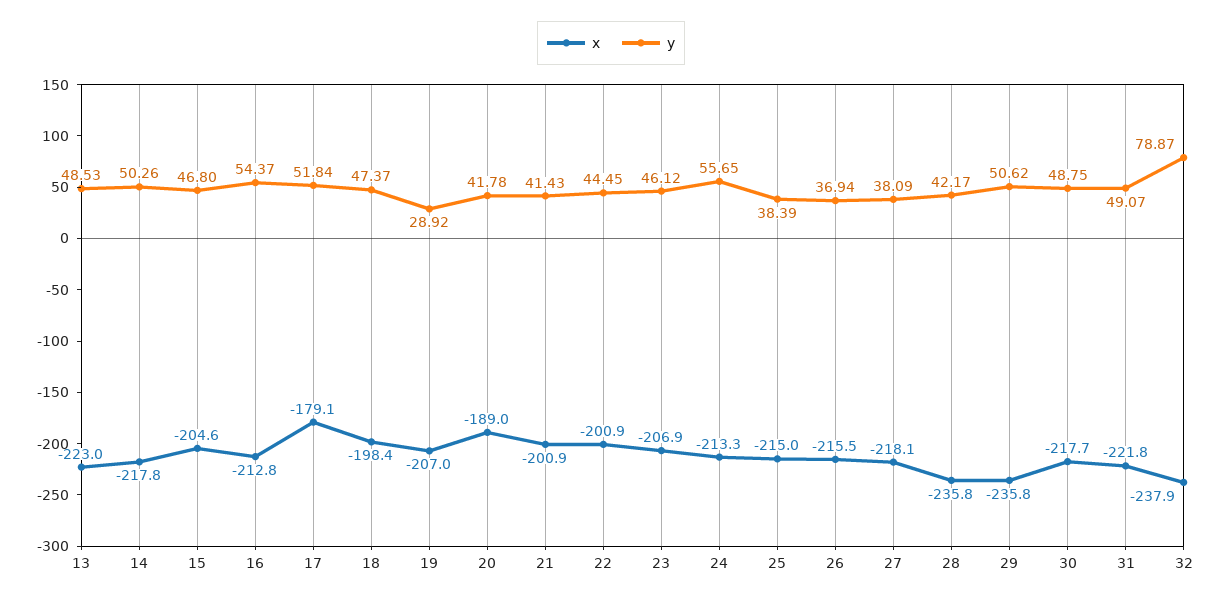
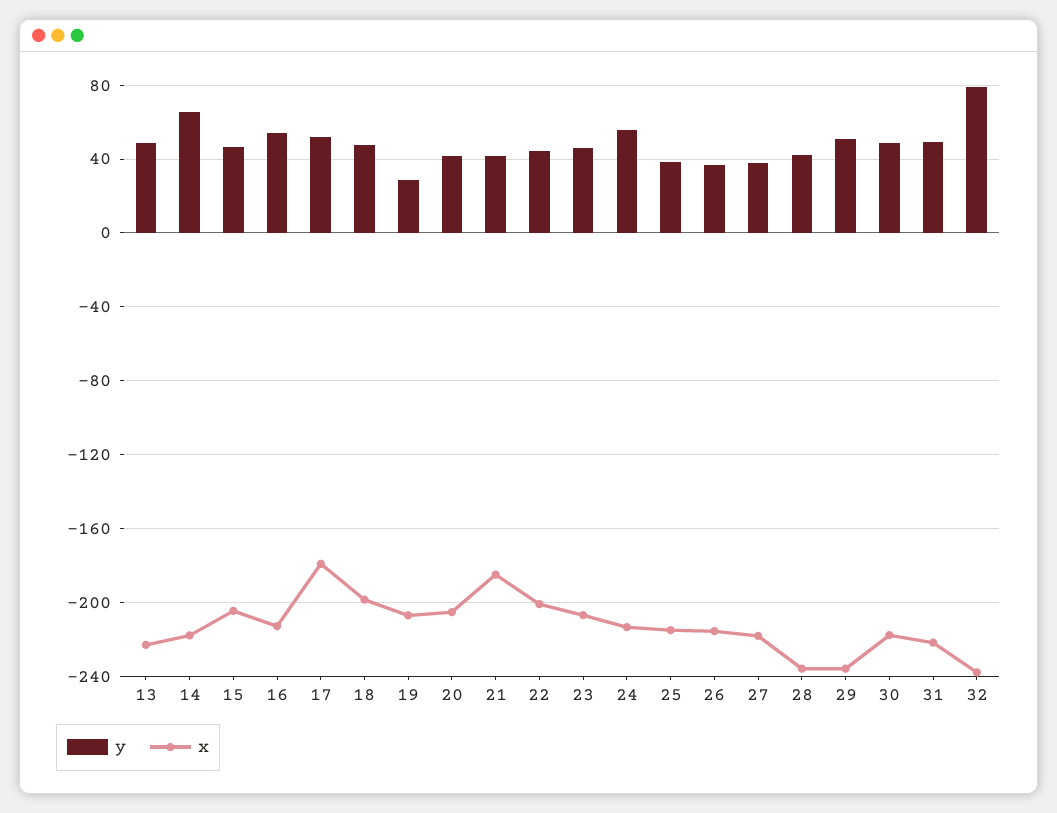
  {
    "x": {
      "13": -223,
      "14": -217.8,
      "15": -204.6,
      "16": -212.8,
      "17": -179.1,
      "18": -198.4,
      "19": -207,
-     "20": -189,
+     "20": -205,
-     "21": -200.9,
+     "21": -185,
      "22": -200.9,
      "23": -206.9,
      "24": -213.3,
      "25": -215,
      "26": -215.5,
      "27": -218.1,
      "28": -235.8,
      "29": -235.8,
      "30": -217.7,
      "31": -221.8,
      "32": -237.9
    },
    "y": {
      "13": 48.53,
-     "14": 50.26,
+     "14": 65,
      "15": 46.8,
      "16": 54.37,
      "17": 51.84,
      "18": 47.37,
      "19": 28.92,
      "20": 41.78,
      "21": 41.43,
      "22": 44.45,
      "23": 46.12,
      "24": 55.65,
      "25": 38.39,
      "26": 36.94,
      "27": 38.09,
      "28": 42.17,
      "29": 50.62,
      "30": 48.75,
      "31": 49.07,
      "32": 78.87
    }
  }

